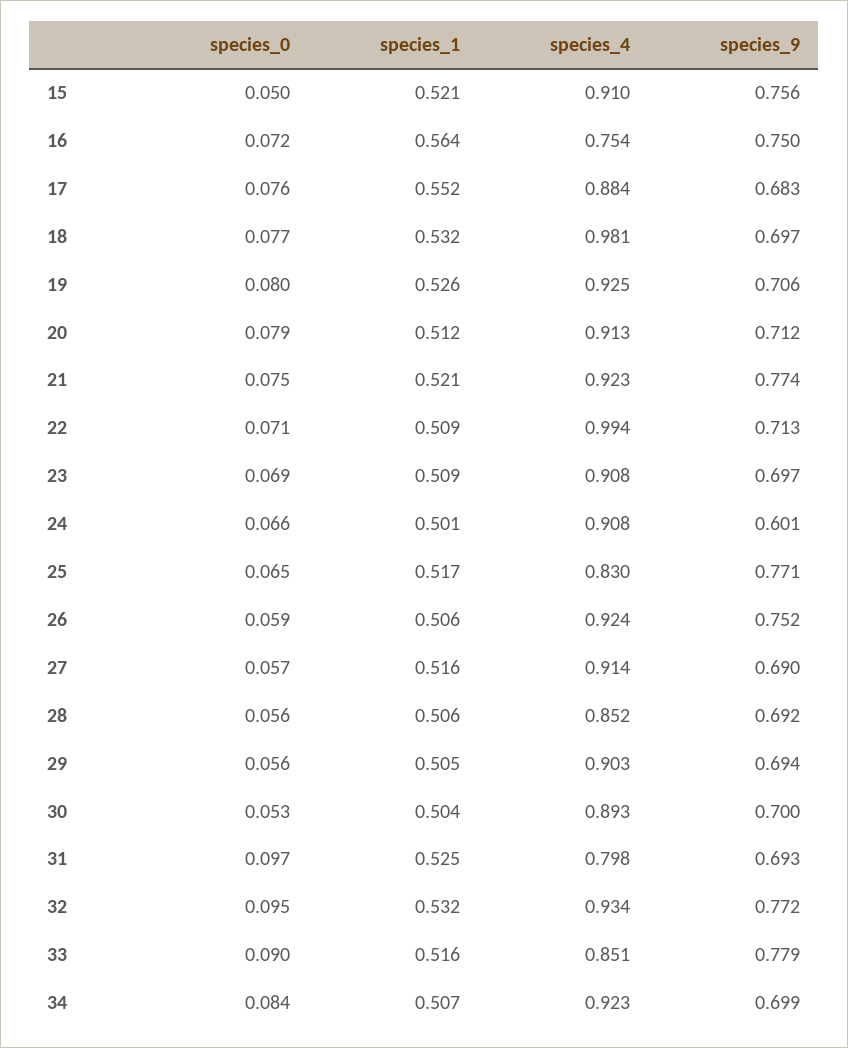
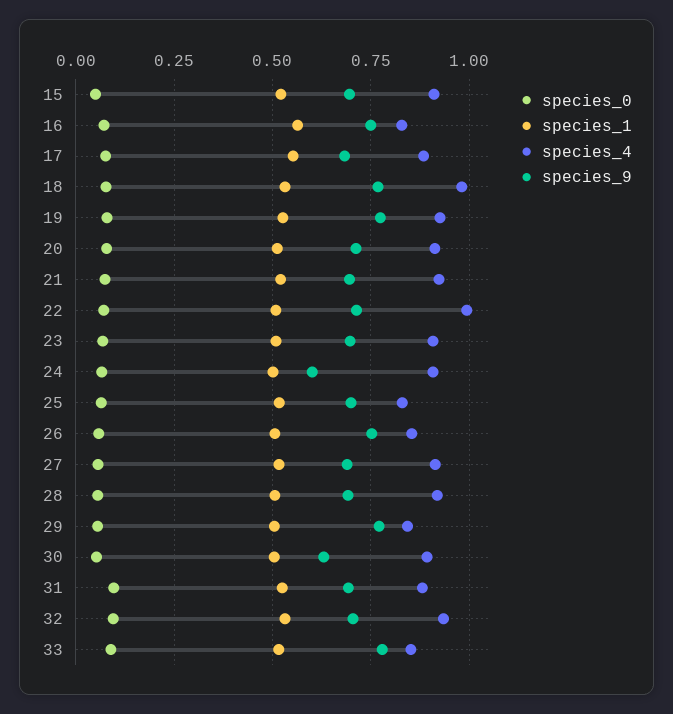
  {
    "species_0": {
      "15": 0.05,
      "16": 0.072,
      "17": 0.076,
      "18": 0.077,
      "19": 0.08,
      "20": 0.079,
      "21": 0.075,
      "22": 0.071,
      "23": 0.069,
      "24": 0.066,
      "25": 0.065,
      "26": 0.059,
      "27": 0.057,
      "28": 0.056,
      "29": 0.056,
      "30": 0.053,
      "31": 0.097,
      "32": 0.095,
-     "33": 0.09,
+     "33": 0.09
-     "34": 0.084
    },
    "species_1": {
      "15": 0.521,
      "16": 0.564,
      "17": 0.552,
      "18": 0.532,
      "19": 0.526,
      "20": 0.512,
      "21": 0.521,
      "22": 0.509,
      "23": 0.509,
      "24": 0.501,
      "25": 0.517,
      "26": 0.506,
      "27": 0.516,
      "28": 0.506,
      "29": 0.505,
      "30": 0.504,
      "31": 0.525,
      "32": 0.532,
-     "33": 0.516,
+     "33": 0.516
-     "34": 0.507
    },
    "species_4": {
      "15": 0.91,
-     "16": 0.754,
+     "16": 0.825,
      "17": 0.884,
      "18": 0.981,
      "19": 0.925,
      "20": 0.913,
      "21": 0.923,
      "22": 0.994,
      "23": 0.908,
      "24": 0.908,
      "25": 0.83,
-     "26": 0.924,
+     "26": 0.85,
      "27": 0.914,
-     "28": 0.852,
+     "28": 0.925,
-     "29": 0.903,
+     "29": 0.85,
      "30": 0.893,
-     "31": 0.798,
+     "31": 0.875,
      "32": 0.934,
-     "33": 0.851,
+     "33": 0.851
-     "34": 0.923
    },
    "species_9": {
-     "15": 0.756,
+     "15": 0.7,
      "16": 0.75,
      "17": 0.683,
-     "18": 0.697,
+     "18": 0.775,
-     "19": 0.706,
+     "19": 0.775,
      "20": 0.712,
-     "21": 0.774,
+     "21": 0.7,
      "22": 0.713,
      "23": 0.697,
      "24": 0.601,
-     "25": 0.771,
+     "25": 0.7,
      "26": 0.752,
      "27": 0.69,
      "28": 0.692,
-     "29": 0.694,
+     "29": 0.775,
-     "30": 0.7,
+     "30": 0.625,
      "31": 0.693,
-     "32": 0.772,
+     "32": 0.7,
-     "33": 0.779,
+     "33": 0.779
-     "34": 0.699
    }
  }

